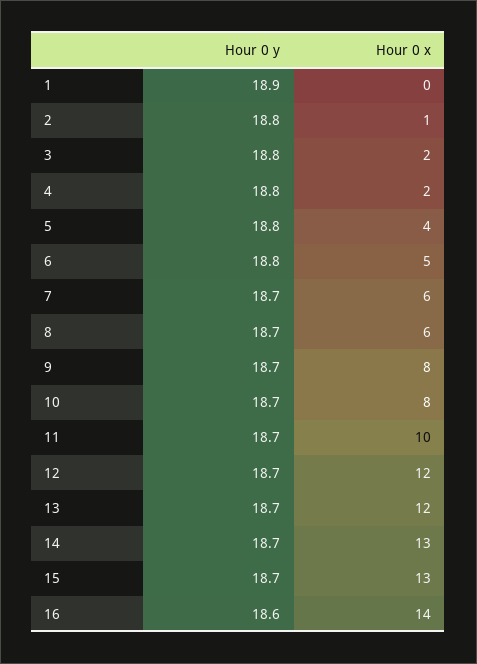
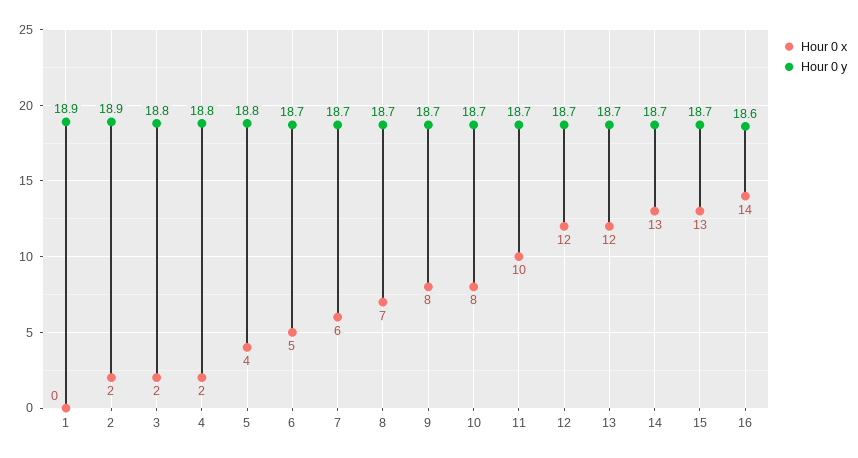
  {
    "Hour 0 y": {
      "1": 18.9,
-     "2": 18.8,
+     "2": 18.9,
      "3": 18.8,
      "4": 18.8,
      "5": 18.8,
-     "6": 18.8,
+     "6": 18.7,
      "7": 18.7,
      "8": 18.7,
      "9": 18.7,
      "10": 18.7,
      "11": 18.7,
      "12": 18.7,
      "13": 18.7,
      "14": 18.7,
      "15": 18.7,
      "16": 18.6
    },
    "Hour 0 x": {
      "1": 0,
-     "2": 1,
+     "2": 2,
      "3": 2,
      "4": 2,
      "5": 4,
      "6": 5,
      "7": 6,
-     "8": 6,
+     "8": 7,
      "9": 8,
      "10": 8,
      "11": 10,
      "12": 12,
      "13": 12,
      "14": 13,
      "15": 13,
      "16": 14
    }
  }

